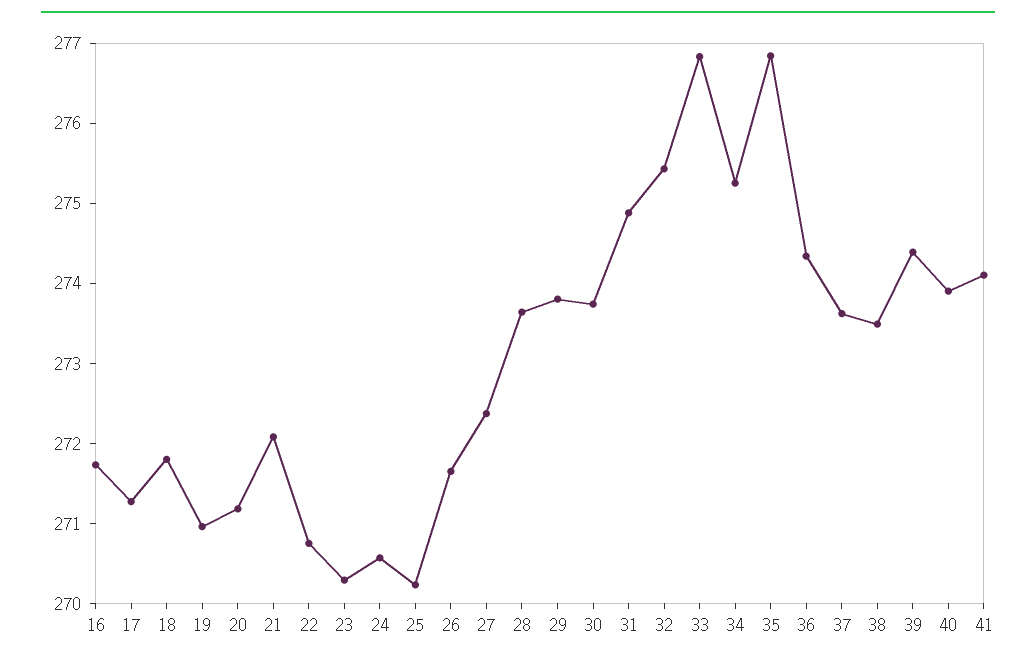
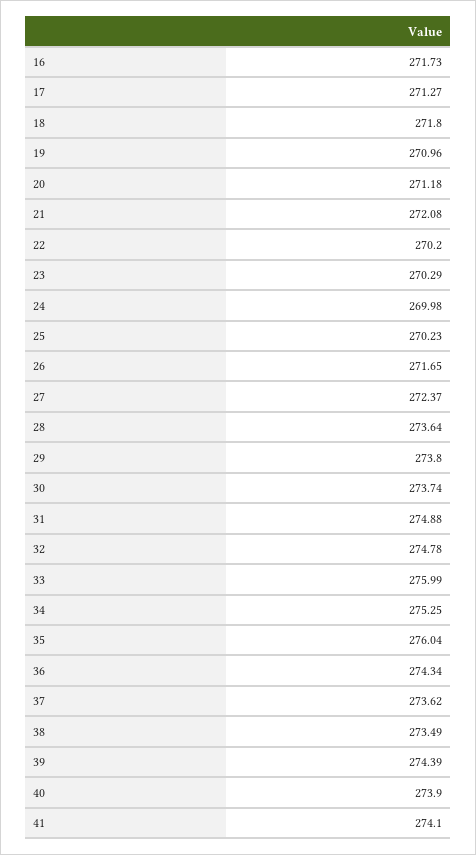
  {
    "16": 271.73,
    "17": 271.27,
    "18": 271.8,
    "19": 270.96,
    "20": 271.18,
    "21": 272.08,
-   "22": 270.8,
+   "22": 270.2,
    "23": 270.29,
-   "24": 270.6,
+   "24": 269.98,
    "25": 270.23,
    "26": 271.65,
    "27": 272.37,
    "28": 273.64,
    "29": 273.8,
    "30": 273.74,
    "31": 274.88,
-   "32": 275.4,
+   "32": 274.78,
-   "33": 276.8,
+   "33": 275.99,
    "34": 275.25,
-   "35": 276.8,
+   "35": 276.04,
    "36": 274.34,
    "37": 273.62,
    "38": 273.49,
    "39": 274.39,
    "40": 273.9,
    "41": 274.1
  }

